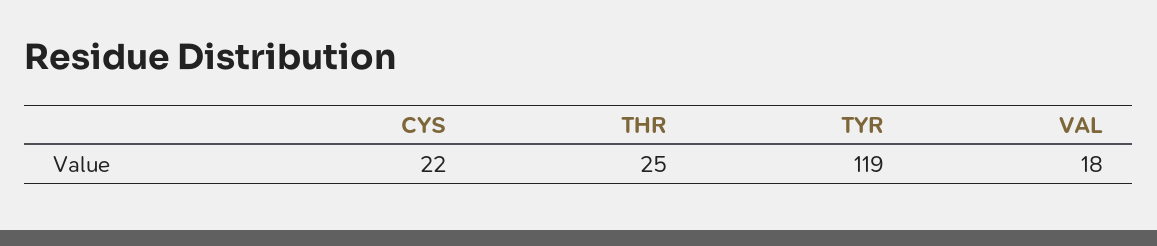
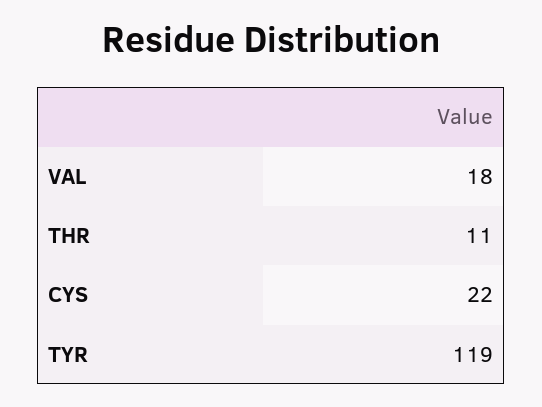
  {
    "CYS": 22,
-   "THR": 25,
+   "THR": 11,
    "TYR": 119,
    "VAL": 18
  }

